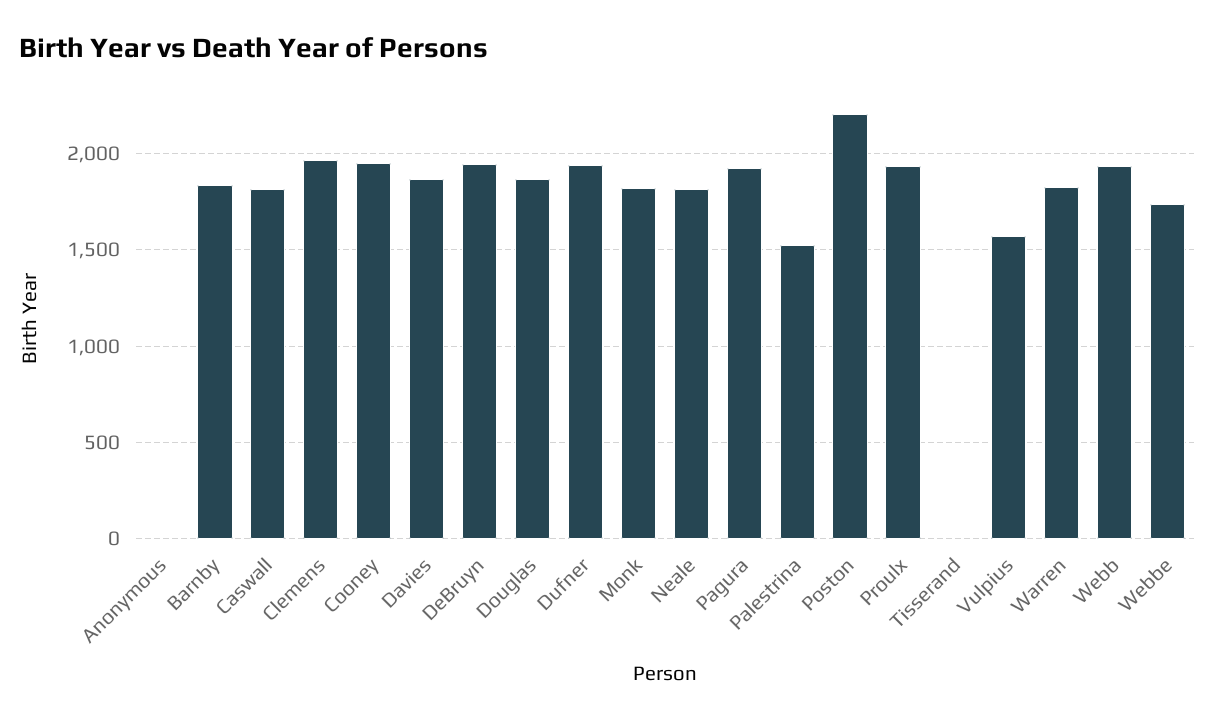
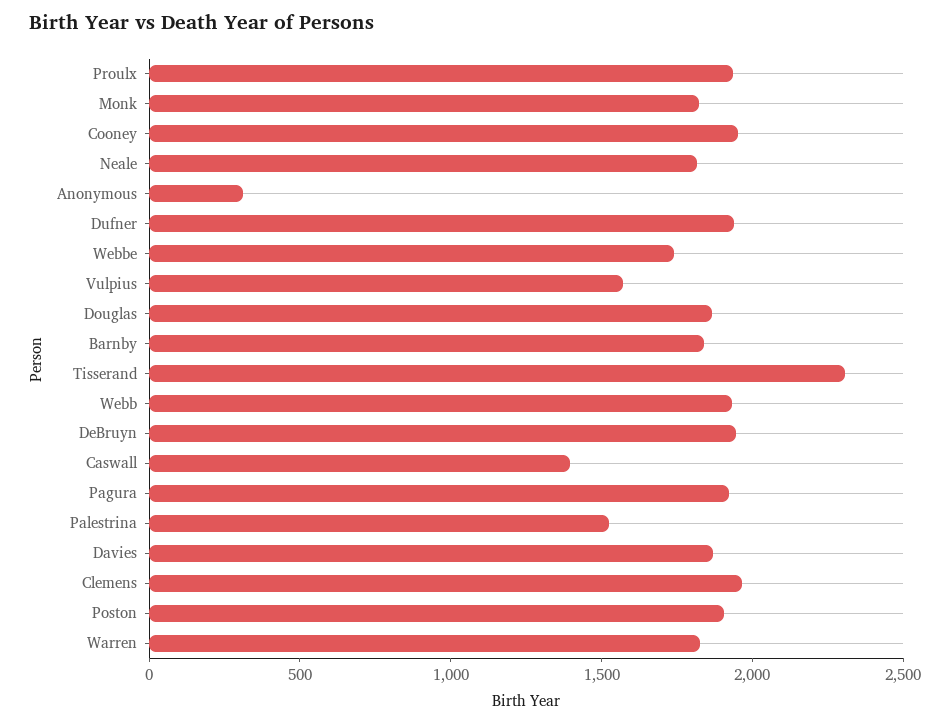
  {
-   "Anonymous": 0,
+   "Anonymous": 300,
    "Barnby": 1850,
-   "Caswall": 1800,
+   "Caswall": 1400,
    "Clemens": 1950,
    "Cooney": 1950,
    "Davies": 1850,
    "DeBruyn": 1950,
    "Douglas": 1850,
    "Dufner": 1950,
    "Monk": 1800,
    "Neale": 1800,
    "Pagura": 1900,
    "Palestrina": 1550,
-   "Poston": 2200,
+   "Poston": 1900,
    "Proulx": 1950,
-   "Tisserand": 0,
+   "Tisserand": 2300,
    "Vulpius": 1550,
    "Warren": 1850,
    "Webb": 1950,
    "Webbe": 1750
  }

